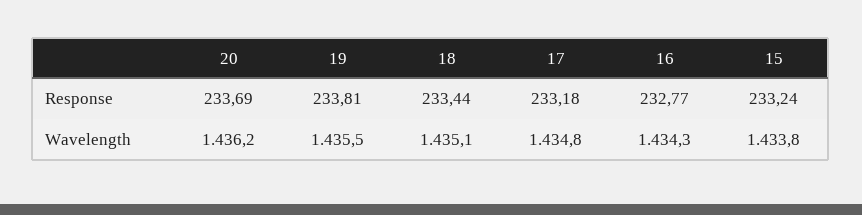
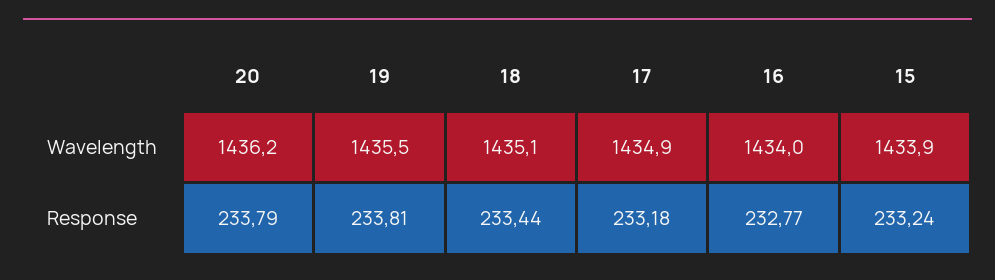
  {
    "20": {
-     "Response": 233.69,
+     "Response": 233.79,
      "Wavelength": 1436.2
    },
    "19": {
      "Response": 233.81,
      "Wavelength": 1435.5
    },
    "18": {
      "Response": 233.44,
      "Wavelength": 1435.1
    },
    "17": {
      "Response": 233.18,
-     "Wavelength": 1434.8
+     "Wavelength": 1434.9
    },
    "16": {
      "Response": 232.77,
-     "Wavelength": 1434.3
+     "Wavelength": 1434
    },
    "15": {
      "Response": 233.24,
-     "Wavelength": 1433.8
+     "Wavelength": 1433.9
    }
  }

